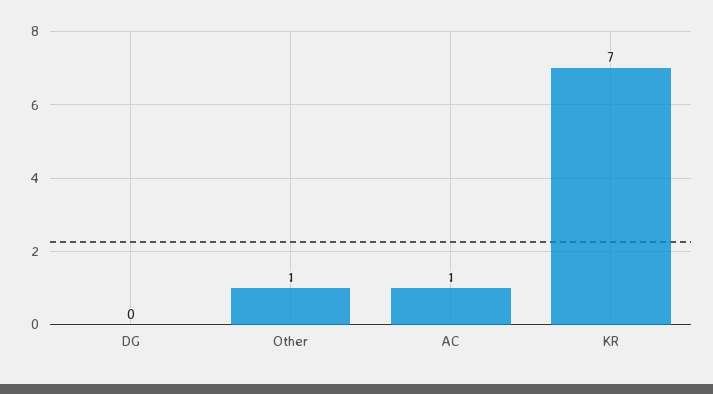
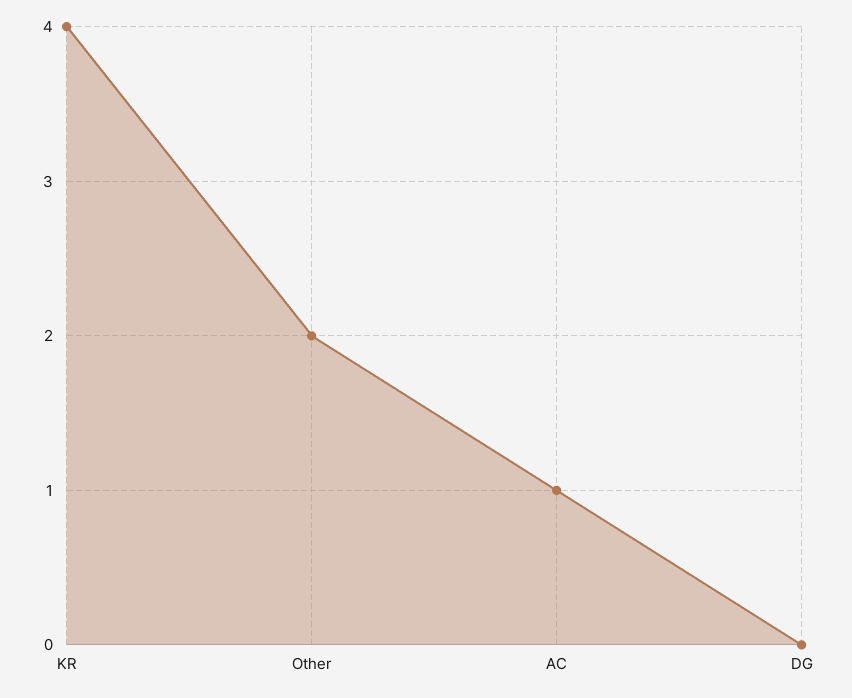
  {
    "DG": 0,
-   "Other": 1,
+   "Other": 2,
    "AC": 1,
-   "KR": 7
+   "KR": 4
  }

